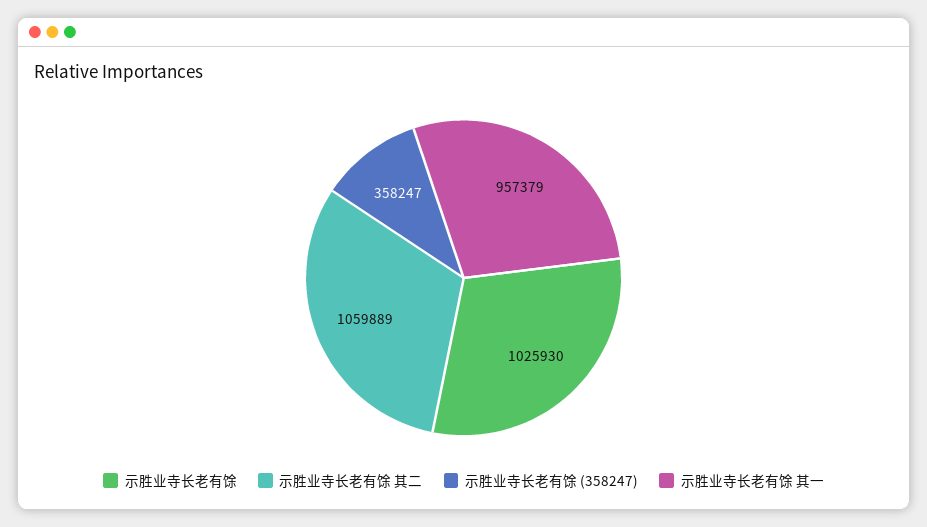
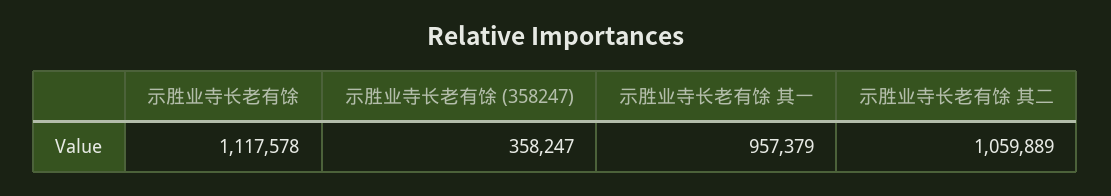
  {
-   "示胜业寺长老有馀": 1025930,
+   "示胜业寺长老有馀": 1117578,
    "示胜业寺长老有馀 其二": 1059889,
    "示胜业寺长老有馀 (358247)": 358247,
    "示胜业寺长老有馀 其一": 957379
  }

